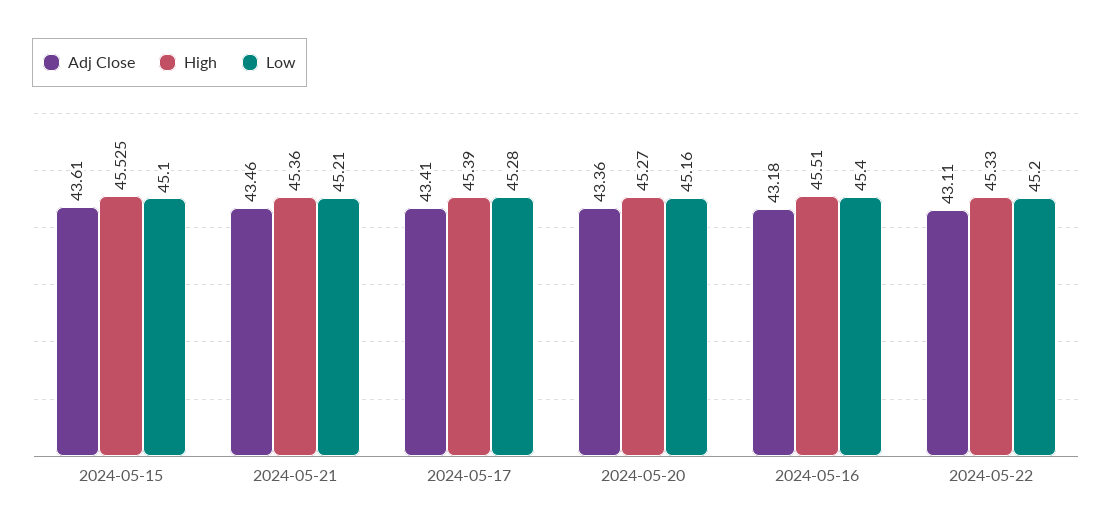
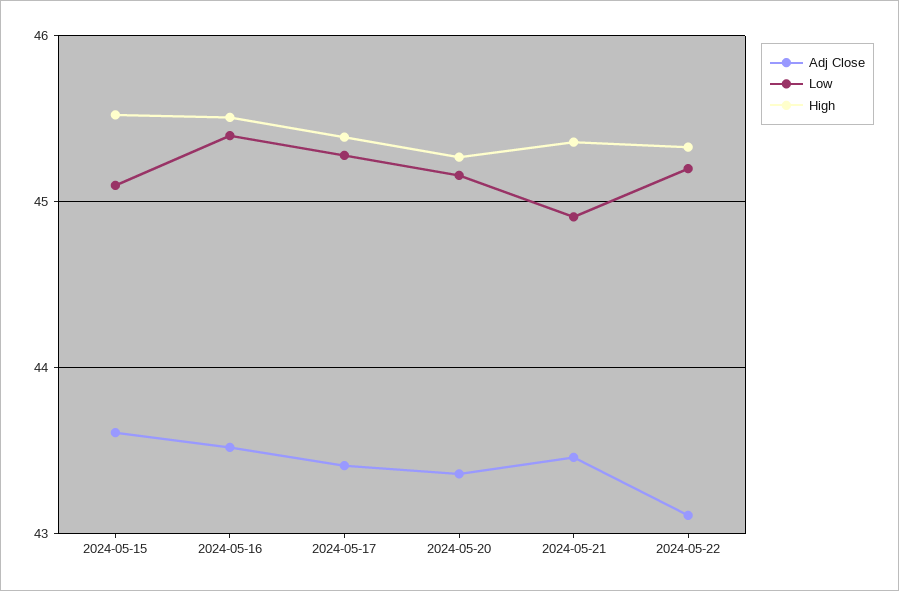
  {
    "Adj Close": {
      "2024-05-15": 43.61,
      "2024-05-21": 43.46,
      "2024-05-17": 43.41,
      "2024-05-20": 43.36,
-     "2024-05-16": 43.18,
+     "2024-05-16": 43.5,
      "2024-05-22": 43.11
    },
    "High": {
      "2024-05-15": 45.525,
      "2024-05-21": 45.36,
      "2024-05-17": 45.39,
      "2024-05-20": 45.27,
      "2024-05-16": 45.51,
      "2024-05-22": 45.33
    },
    "Low": {
      "2024-05-15": 45.1,
-     "2024-05-21": 45.21,
+     "2024-05-21": 44.9,
      "2024-05-17": 45.28,
      "2024-05-20": 45.16,
      "2024-05-16": 45.4,
      "2024-05-22": 45.2
    }
  }

